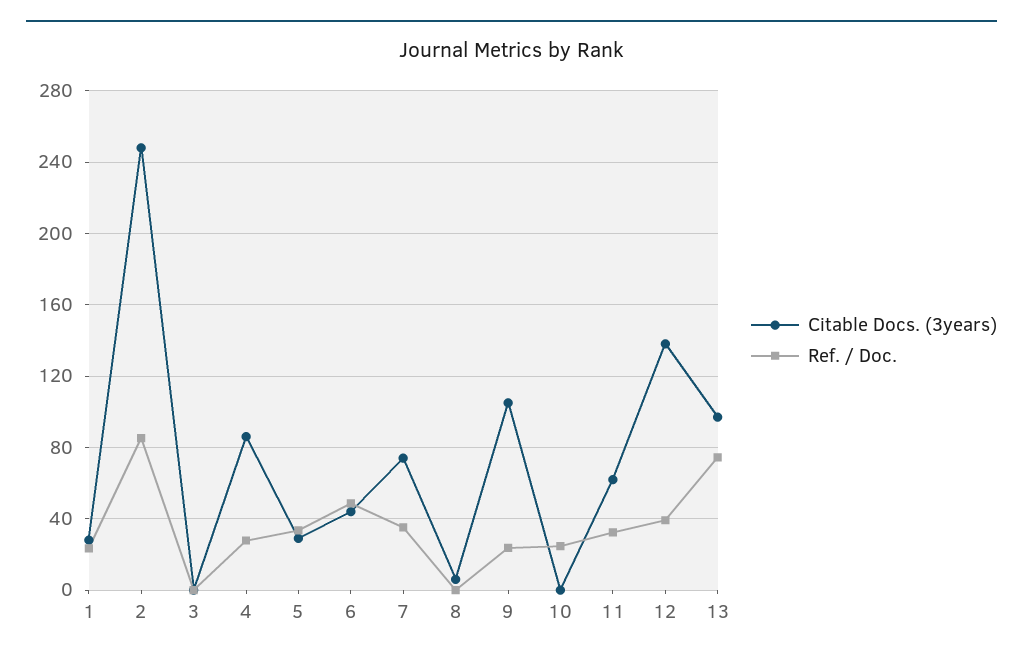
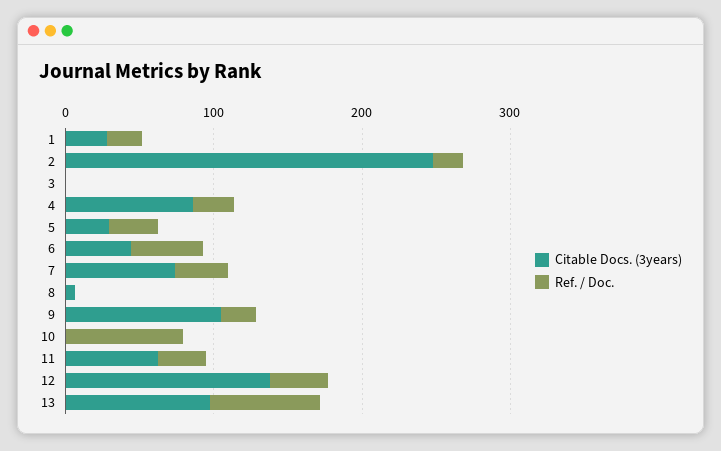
  {
    "Citable Docs. (3years)": {
      "1": 30,
      "2": 250,
      "3": 0,
      "4": 85,
      "5": 30,
      "6": 45,
      "7": 75,
      "8": 5,
      "9": 105,
      "10": 0,
      "11": 60,
      "12": 140,
      "13": 95
    },
    "Ref. / Doc.": {
      "1": 25,
-     "2": 85,
+     "2": 20,
      "3": 0,
      "4": 30,
      "5": 35,
      "6": 50,
      "7": 35,
      "8": 0,
      "9": 25,
-     "10": 25,
+     "10": 80,
      "11": 30,
      "12": 40,
      "13": 75
    }
  }

